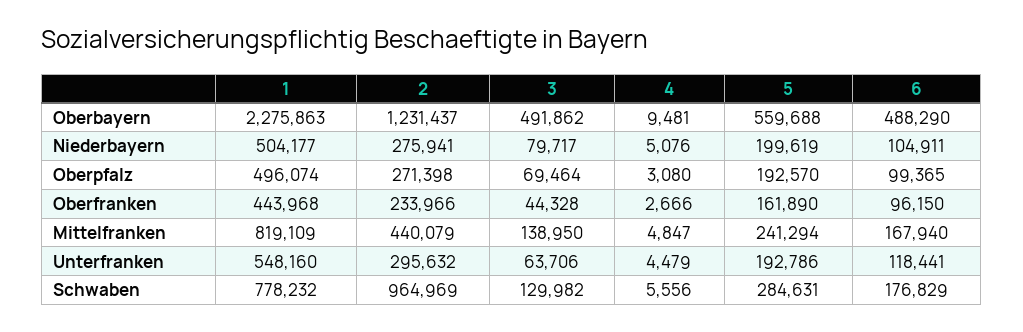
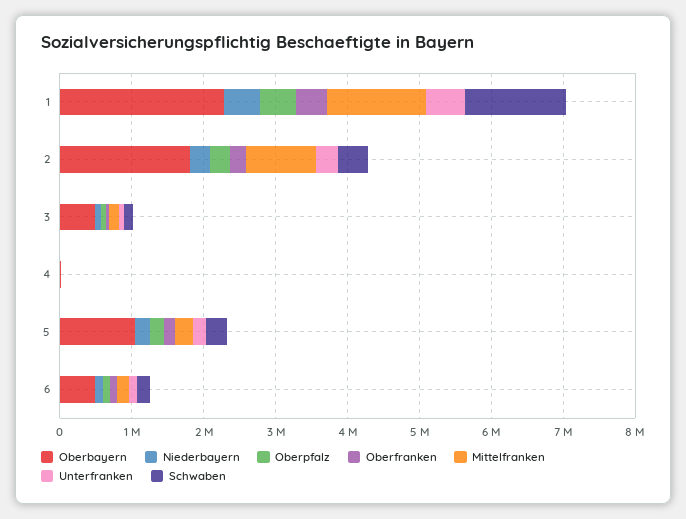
  {
    "Oberbayern": {
      "1": 2275863,
-     "2": 1231437,
+     "2": 1800000,
      "3": 491862,
      "4": 9481,
-     "5": 559688,
+     "5": 1000000,
      "6": 488290
    },
    "Niederbayern": {
      "1": 504177,
      "2": 275941,
      "3": 79717,
      "4": 5076,
      "5": 199619,
      "6": 104911
    },
    "Oberpfalz": {
      "1": 496074,
      "2": 271398,
      "3": 69464,
      "4": 3080,
      "5": 192570,
      "6": 99365
    },
    "Oberfranken": {
      "1": 443968,
      "2": 233966,
      "3": 44328,
      "4": 2666,
      "5": 161890,
      "6": 96150
    },
    "Mittelfranken": {
-     "1": 819109,
+     "1": 1400000,
-     "2": 440079,
+     "2": 1000000,
      "3": 138950,
      "4": 4847,
      "5": 241294,
      "6": 167940
    },
    "Unterfranken": {
      "1": 548160,
      "2": 295632,
      "3": 63706,
      "4": 4479,
      "5": 192786,
      "6": 118441
    },
    "Schwaben": {
-     "1": 778232,
+     "1": 1400000,
-     "2": 964969,
+     "2": 400000,
      "3": 129982,
      "4": 5556,
      "5": 284631,
      "6": 176829
    }
  }

